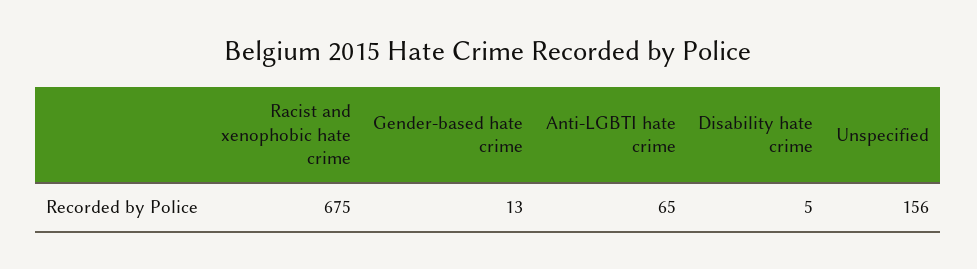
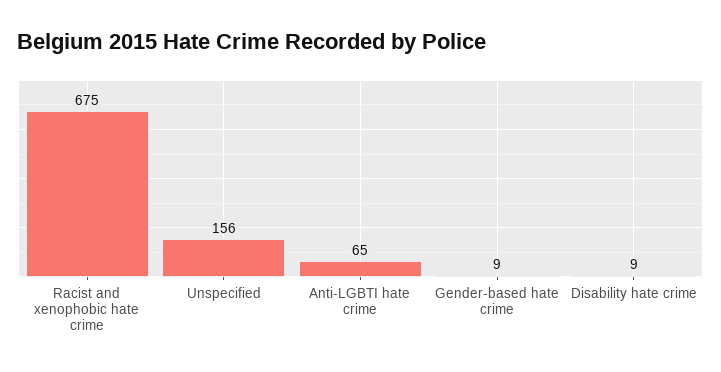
  {
    "Racist and xenophobic hate crime": 675,
-   "Gender-based hate crime": 13,
+   "Gender-based hate crime": 9,
    "Anti-LGBTI hate crime": 65,
-   "Disability hate crime": 5,
+   "Disability hate crime": 9,
    "Unspecified": 156
  }

